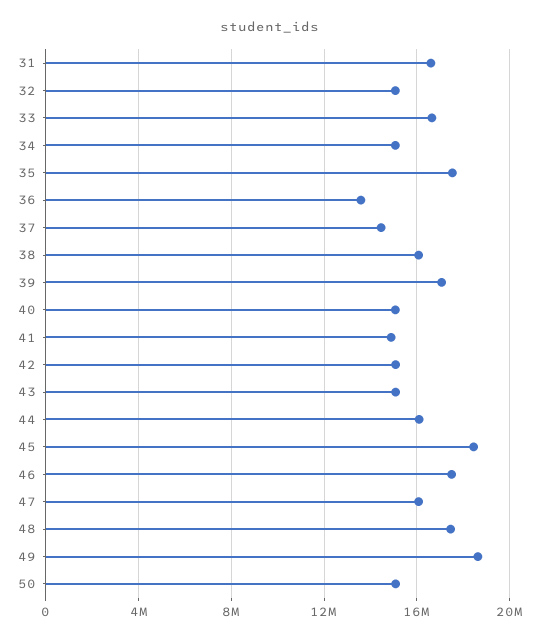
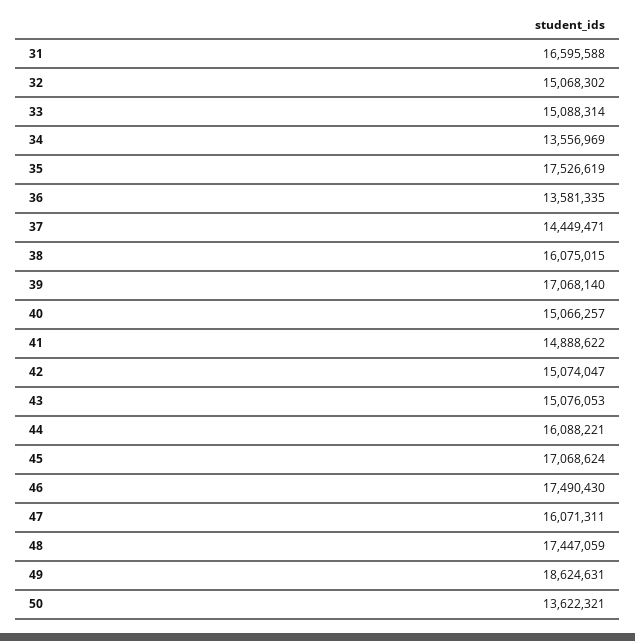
  {
    "31": 16595588,
    "32": 15068302,
-   "33": 16500000,
+   "33": 15088314,
-   "34": 15000000,
+   "34": 13556969,
    "35": 17526619,
    "36": 13581335,
    "37": 14449471,
    "38": 16075015,
    "39": 17068140,
    "40": 15066257,
    "41": 14888622,
    "42": 15074047,
    "43": 15076053,
    "44": 16088221,
-   "45": 18500000,
+   "45": 17068624,
    "46": 17490430,
    "47": 16071311,
    "48": 17447059,
    "49": 18624631,
-   "50": 15000000
+   "50": 13622321
  }

